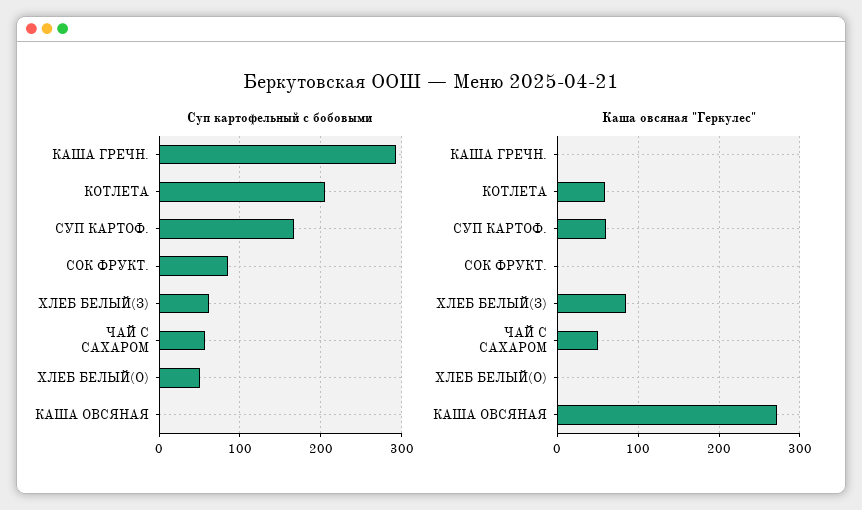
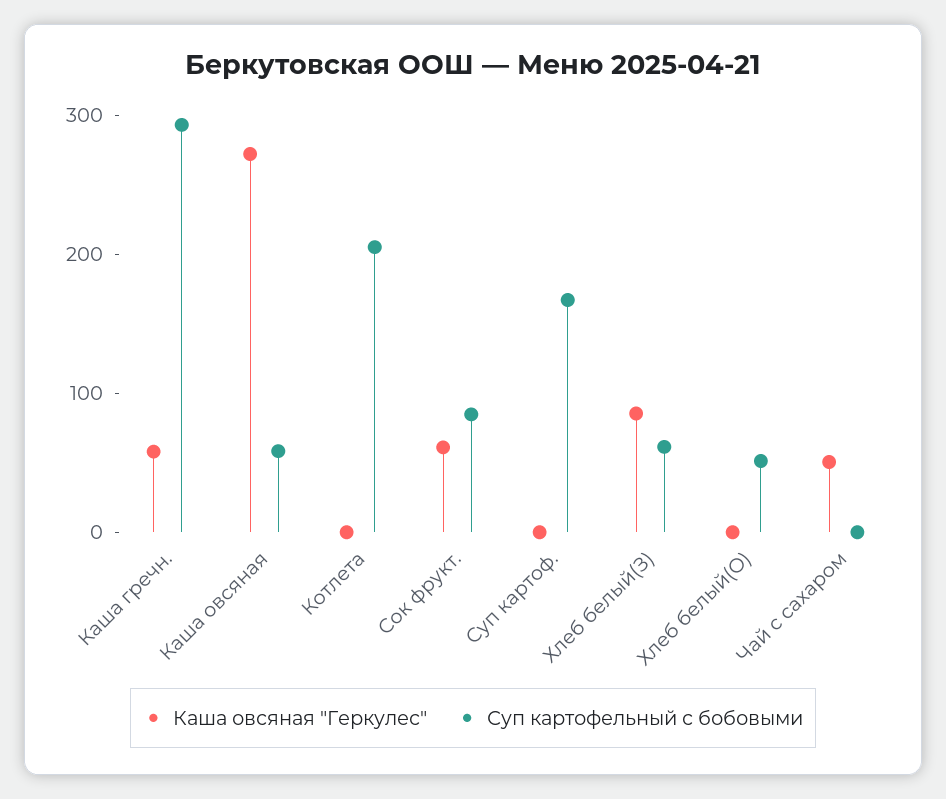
  {
    "Суп картофельный с бобовыми": {
      "КАША ГРЕЧН.": 290,
      "КОТЛЕТА": 210,
      "СУП КАРТОФ.": 170,
      "СОК ФРУКТ.": 80,
      "ХЛЕБ БЕЛЫЙ(З)": 60,
-     "ЧАЙ С САХАРОМ": 60,
+     "ЧАЙ С САХАРОМ": 0,
      "ХЛЕБ БЕЛЫЙ(О)": 50,
-     "КАША ОВСЯНАЯ": 0
+     "КАША ОВСЯНАЯ": 60
    },
    "Каша овсяная \"Геркулес\"": {
-     "КАША ГРЕЧН.": 0,
+     "КАША ГРЕЧН.": 60,
-     "КОТЛЕТА": 60,
+     "КОТЛЕТА": 0,
-     "СУП КАРТОФ.": 60,
+     "СУП КАРТОФ.": 0,
-     "СОК ФРУКТ.": 0,
+     "СОК ФРУКТ.": 60,
      "ХЛЕБ БЕЛЫЙ(З)": 90,
      "ЧАЙ С САХАРОМ": 50,
      "ХЛЕБ БЕЛЫЙ(О)": 0,
      "КАША ОВСЯНАЯ": 270
    }
  }

